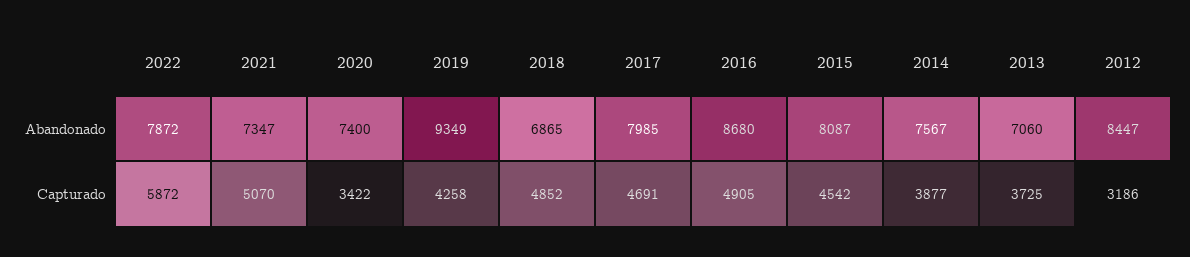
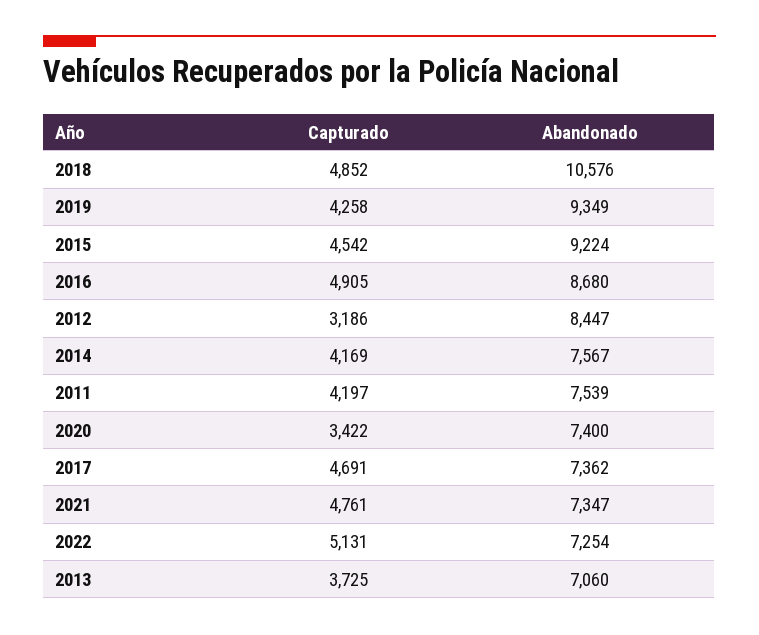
  {
    "2022": {
-     "Abandonado": 7872,
+     "Abandonado": 7254,
-     "Capturado": 5872
+     "Capturado": 5131
    },
    "2021": {
      "Abandonado": 7347,
-     "Capturado": 5070
+     "Capturado": 4761
    },
    "2020": {
      "Abandonado": 7400,
      "Capturado": 3422
    },
    "2019": {
      "Abandonado": 9349,
      "Capturado": 4258
    },
    "2018": {
-     "Abandonado": 6865,
+     "Abandonado": 10576,
      "Capturado": 4852
    },
    "2017": {
-     "Abandonado": 7985,
+     "Abandonado": 7362,
      "Capturado": 4691
    },
    "2016": {
      "Abandonado": 8680,
      "Capturado": 4905
    },
    "2015": {
-     "Abandonado": 8087,
+     "Abandonado": 9224,
      "Capturado": 4542
    },
    "2014": {
      "Abandonado": 7567,
-     "Capturado": 3877
+     "Capturado": 4169
    },
    "2013": {
      "Abandonado": 7060,
      "Capturado": 3725
    },
    "2012": {
      "Abandonado": 8447,
      "Capturado": 3186
-   }
+   },
+   "2011": {
+     "Capturado": 4197,
+     "Abandonado": 7539
+   }
  }

